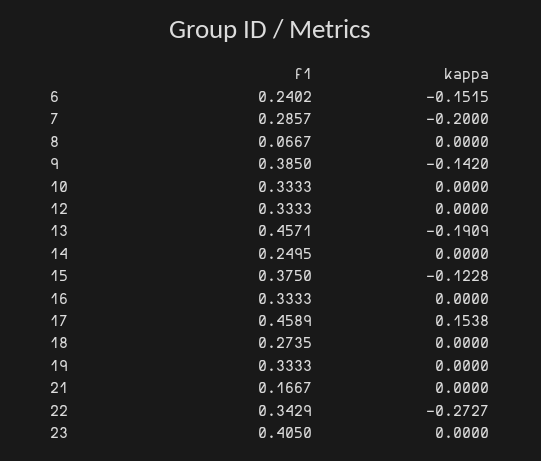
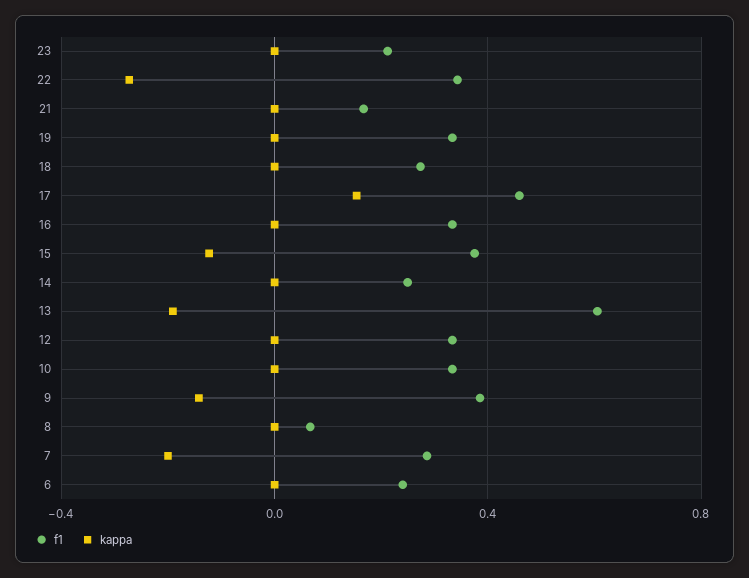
  {
    "f1": {
      "6": 0.2402,
      "7": 0.2857,
      "8": 0.0667,
      "9": 0.385,
      "10": 0.3333,
      "12": 0.3333,
-     "13": 0.4571,
+     "13": 0.6,
      "14": 0.2495,
      "15": 0.375,
      "16": 0.3333,
      "17": 0.4589,
      "18": 0.2735,
      "19": 0.3333,
      "21": 0.1667,
      "22": 0.3429,
-     "23": 0.405
+     "23": 0.2
    },
    "kappa": {
-     "6": -0.1515,
+     "6": 0,
      "7": -0.2,
      "8": 0,
      "9": -0.142,
      "10": 0,
      "12": 0,
      "13": -0.1909,
      "14": 0,
      "15": -0.1228,
      "16": 0,
      "17": 0.1538,
      "18": 0,
      "19": 0,
      "21": 0,
      "22": -0.2727,
      "23": 0
    }
  }

